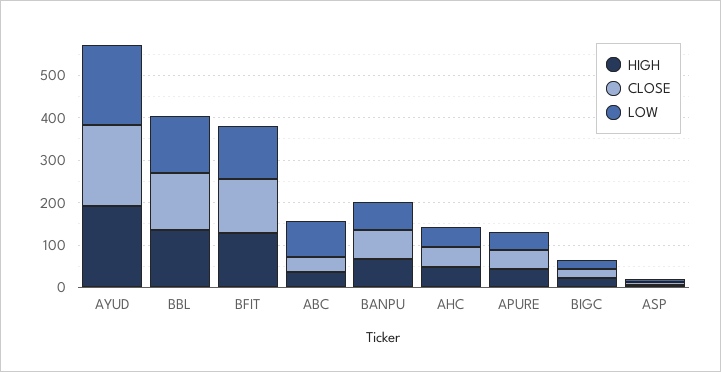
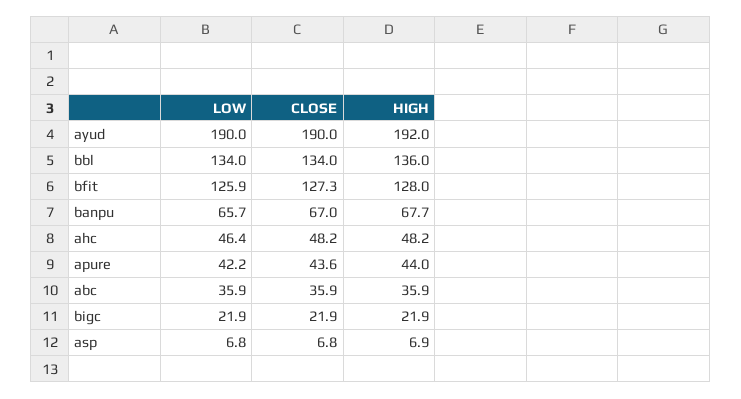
  {
    "HIGH": {
      "AYUD": 192,
      "BBL": 136,
      "BFIT": 128,
      "ABC": 35.9,
      "BANPU": 67.7,
      "AHC": 48.2,
      "APURE": 44,
      "BIGC": 21.9,
      "ASP": 6.9
    },
    "CLOSE": {
      "AYUD": 190,
      "BBL": 134,
      "BFIT": 127.3,
      "ABC": 35.9,
      "BANPU": 67,
      "AHC": 48.2,
      "APURE": 43.6,
      "BIGC": 21.9,
      "ASP": 6.8
    },
    "LOW": {
      "AYUD": 190,
      "BBL": 134,
      "BFIT": 125.9,
-     "ABC": 80,
+     "ABC": 35.9,
      "BANPU": 65.7,
      "AHC": 46.4,
      "APURE": 42.2,
      "BIGC": 21.9,
      "ASP": 6.8
    }
  }

